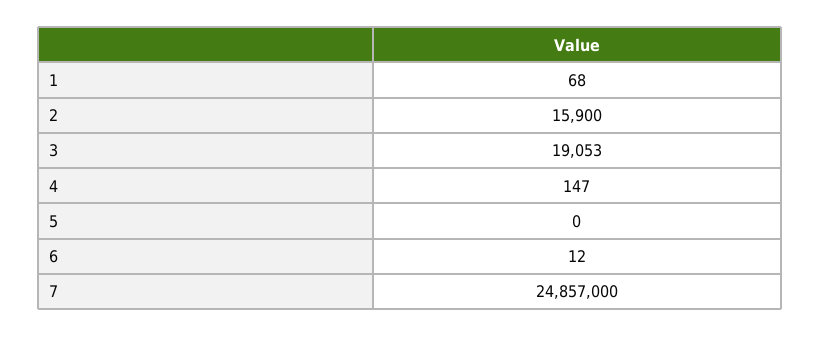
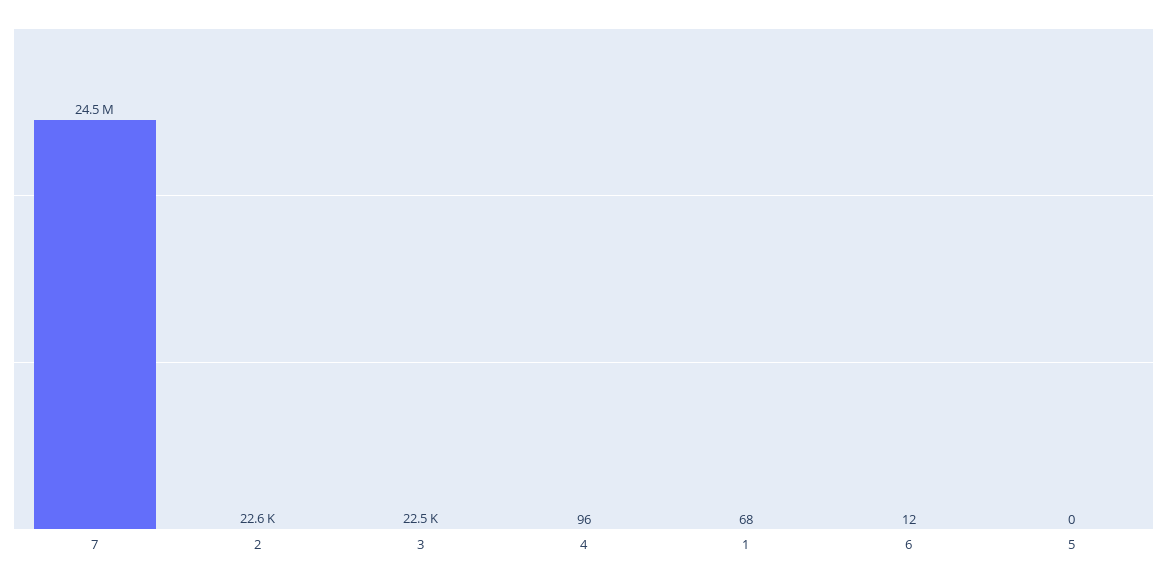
  {
    "1": 68,
-   "2": 15900,
+   "2": 22600,
-   "3": 19053,
+   "3": 22500,
-   "4": 147,
+   "4": 96,
    "5": 0,
    "6": 12,
-   "7": 24857000
+   "7": 24500000
  }

